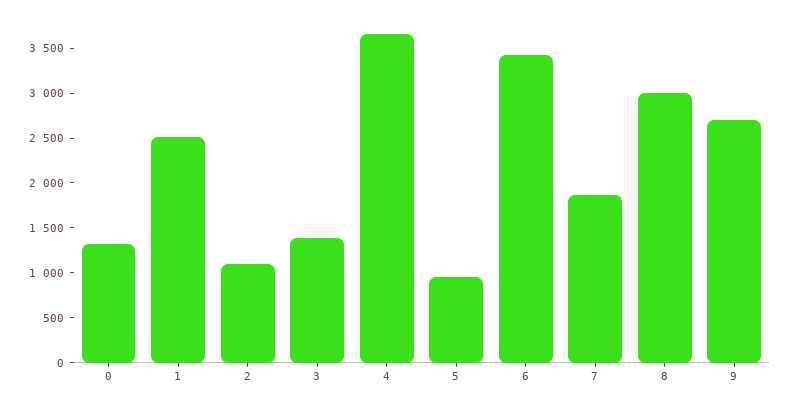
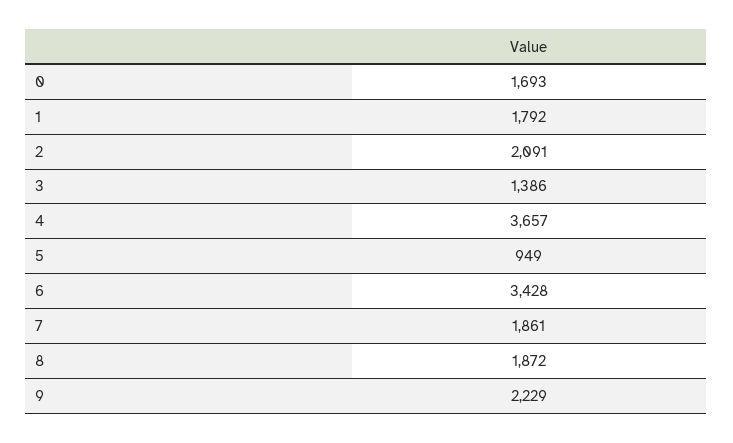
  {
-   "0": 1300,
+   "0": 1693,
-   "1": 2500,
+   "1": 1792,
-   "2": 1100,
+   "2": 2091,
    "3": 1386,
    "4": 3657,
    "5": 949,
    "6": 3428,
    "7": 1861,
-   "8": 3000,
+   "8": 1872,
-   "9": 2700
+   "9": 2229
  }

